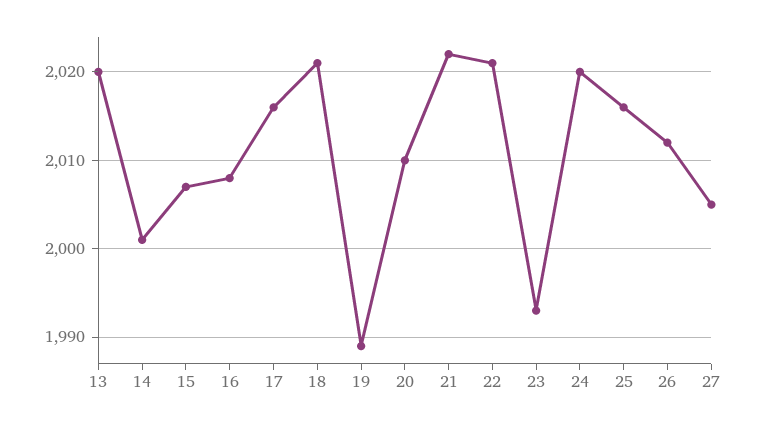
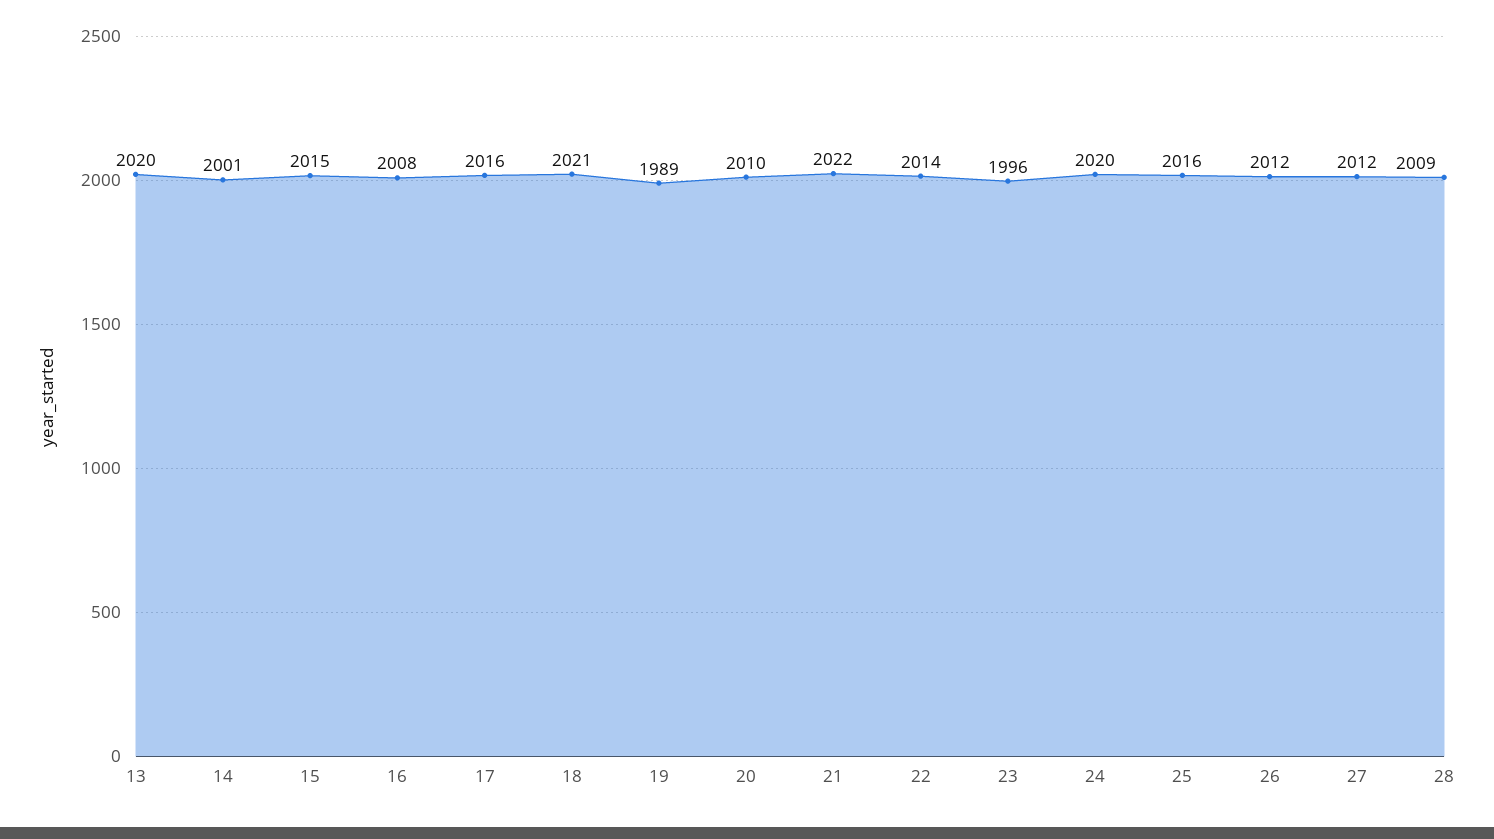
  {
    "13": 2020,
    "14": 2001,
-   "15": 2007,
+   "15": 2015,
    "16": 2008,
    "17": 2016,
    "18": 2021,
    "19": 1989,
    "20": 2010,
    "21": 2022,
-   "22": 2021,
+   "22": 2014,
-   "23": 1993,
+   "23": 1996,
    "24": 2020,
    "25": 2016,
    "26": 2012,
-   "27": 2005
+   "27": 2012,
+   "28": 2009
  }

